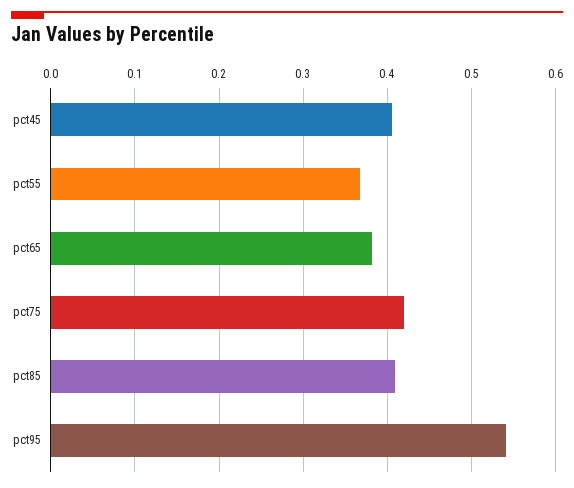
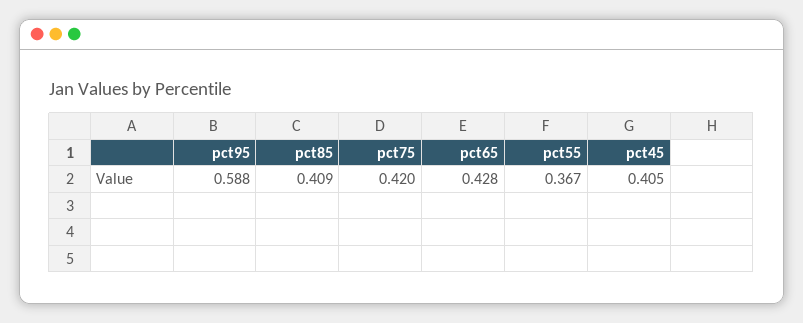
  {
    "pct45": 0.405,
    "pct55": 0.367,
-   "pct65": 0.38,
+   "pct65": 0.428,
    "pct75": 0.42,
    "pct85": 0.409,
-   "pct95": 0.54
+   "pct95": 0.588
  }

